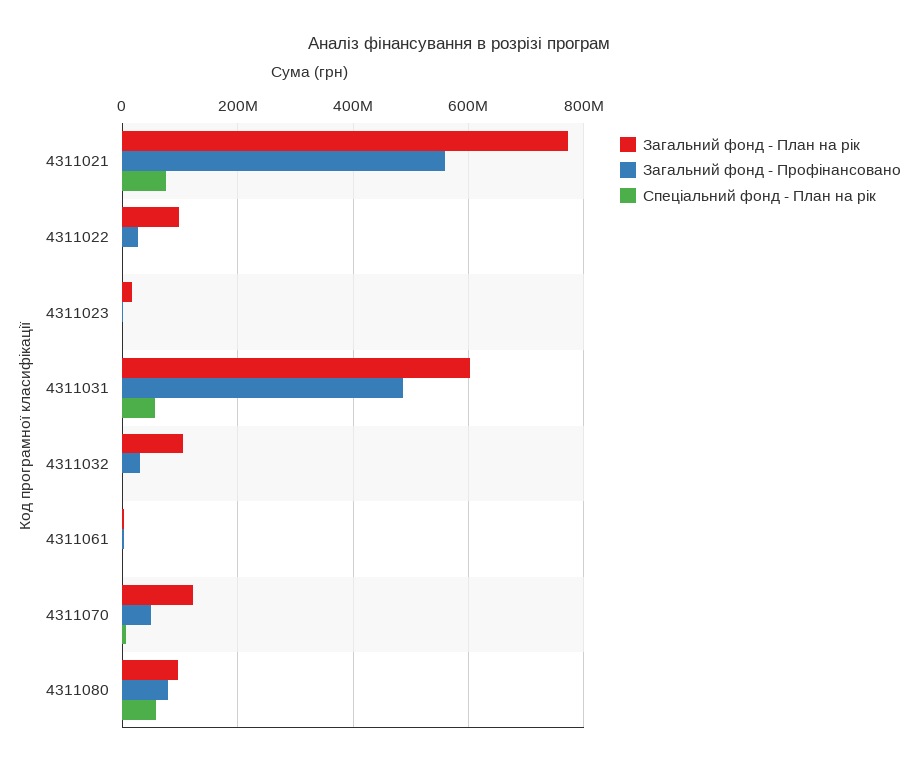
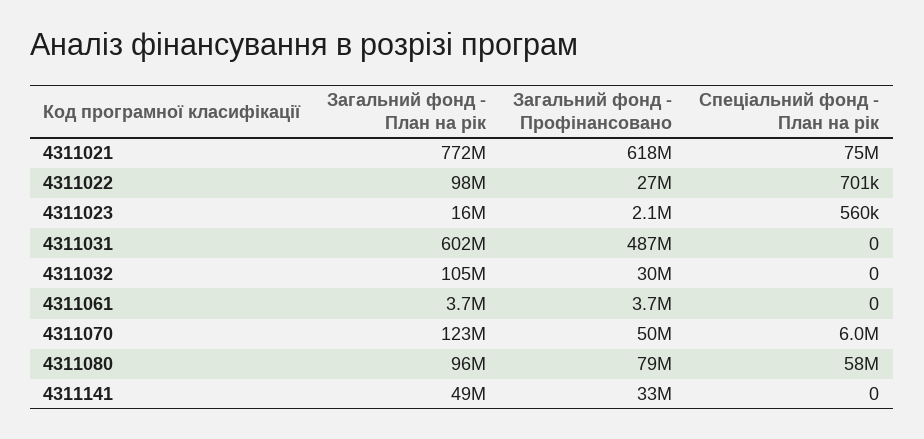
  {
    "Загальний фонд - План на рік": {
      "4311021": 772000000,
      "4311022": 98000000,
      "4311023": 16000000,
      "4311031": 602000000,
      "4311032": 105000000,
      "4311061": 3700000,
      "4311070": 123000000,
-     "4311080": 96000000
+     "4311080": 96000000,
+     "4311141": 49000000
    },
    "Загальний фонд - Профінансовано": {
-     "4311021": 560000000,
+     "4311021": 618000000,
      "4311022": 27000000,
      "4311023": 2100000,
      "4311031": 487000000,
      "4311032": 30000000,
      "4311061": 3700000,
      "4311070": 50000000,
-     "4311080": 79000000
+     "4311080": 79000000,
+     "4311141": 33000000
    },
    "Спеціальний фонд - План на рік": {
      "4311021": 75000000,
      "4311022": 701000,
      "4311023": 560000,
-     "4311031": 60000000,
+     "4311031": 0,
      "4311032": 0,
      "4311061": 0,
      "4311070": 6000000,
-     "4311080": 58000000
+     "4311080": 58000000,
+     "4311141": 0
    }
  }

